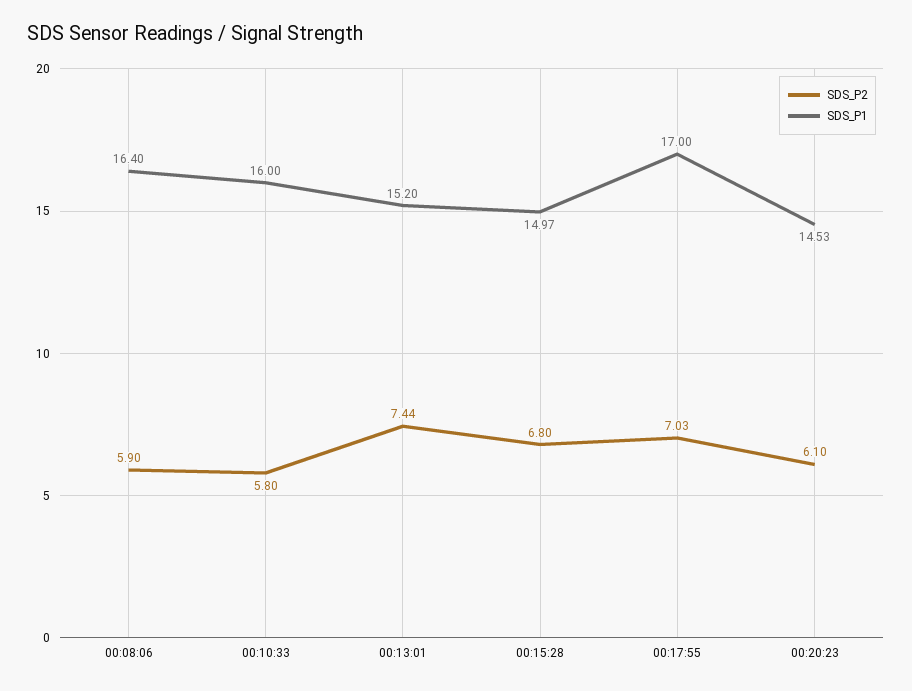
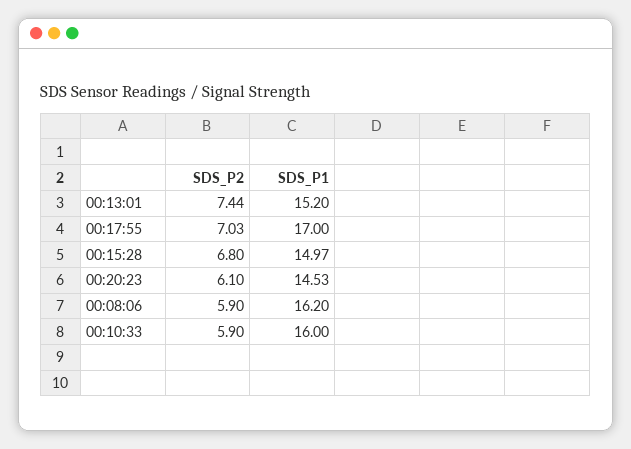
  {
    "SDS_P2": {
      "00:08:06": 5.9,
-     "00:10:33": 5.8,
+     "00:10:33": 5.9,
      "00:13:01": 7.44,
      "00:15:28": 6.8,
      "00:17:55": 7.03,
      "00:20:23": 6.1
    },
    "SDS_P1": {
-     "00:08:06": 16.4,
+     "00:08:06": 16.2,
      "00:10:33": 16,
      "00:13:01": 15.2,
      "00:15:28": 14.97,
      "00:17:55": 17,
      "00:20:23": 14.53
    }
  }

